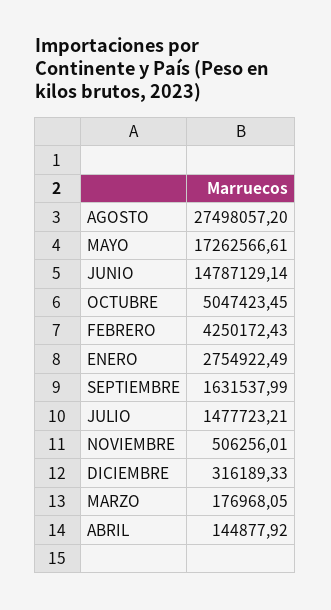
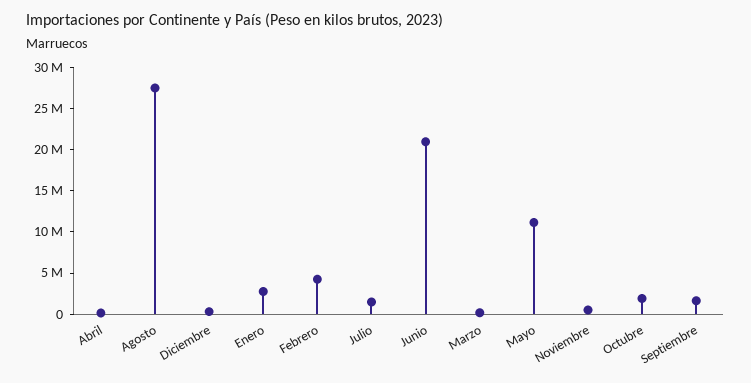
  {
    "AGOSTO": 27498057.2,
-   "MAYO": 17262566.61,
+   "MAYO": 11000000,
-   "JUNIO": 14787129.14,
+   "JUNIO": 21000000,
-   "OCTUBRE": 5047423.45,
+   "OCTUBRE": 2000000,
    "FEBRERO": 4250172.43,
    "ENERO": 2754922.49,
    "SEPTIEMBRE": 1631537.99,
    "JULIO": 1477723.21,
    "NOVIEMBRE": 506256.01,
    "DICIEMBRE": 316189.33,
    "MARZO": 176968.05,
    "ABRIL": 144877.92
  }

